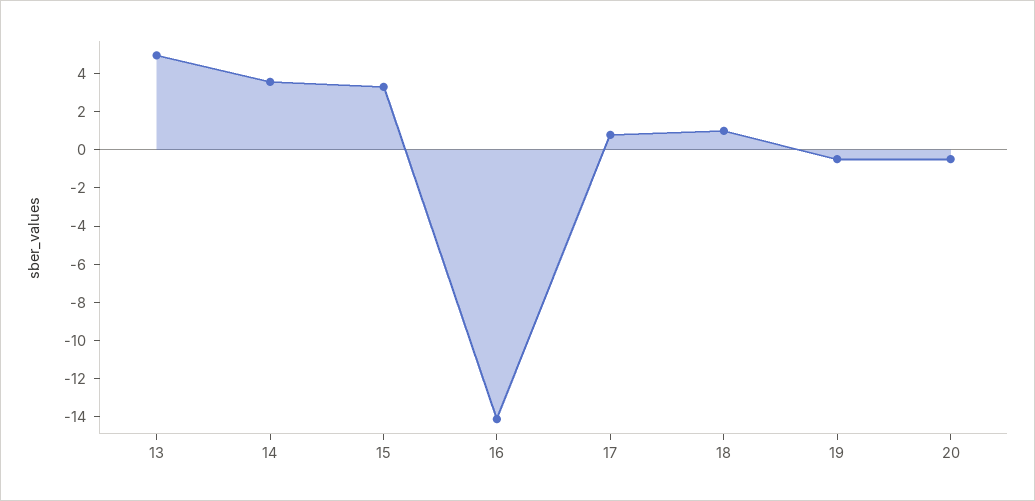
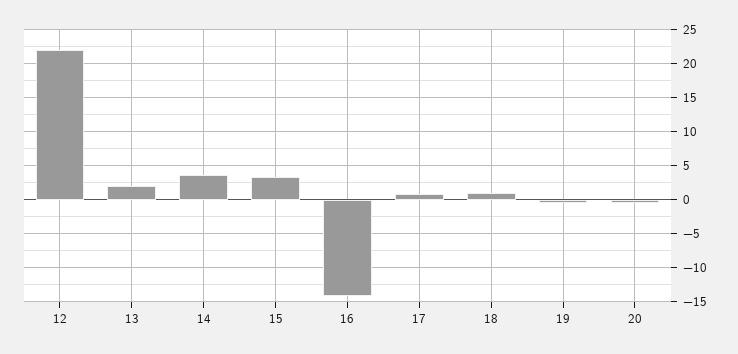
  {
-   "13": 5,
+   "13": 2,
    "14": 3.5,
    "15": 3.5,
    "16": -14,
    "17": 1,
    "18": 1,
    "19": -0.5,
-   "20": -0.5
+   "20": -0.5,
+   "12": 22
  }

